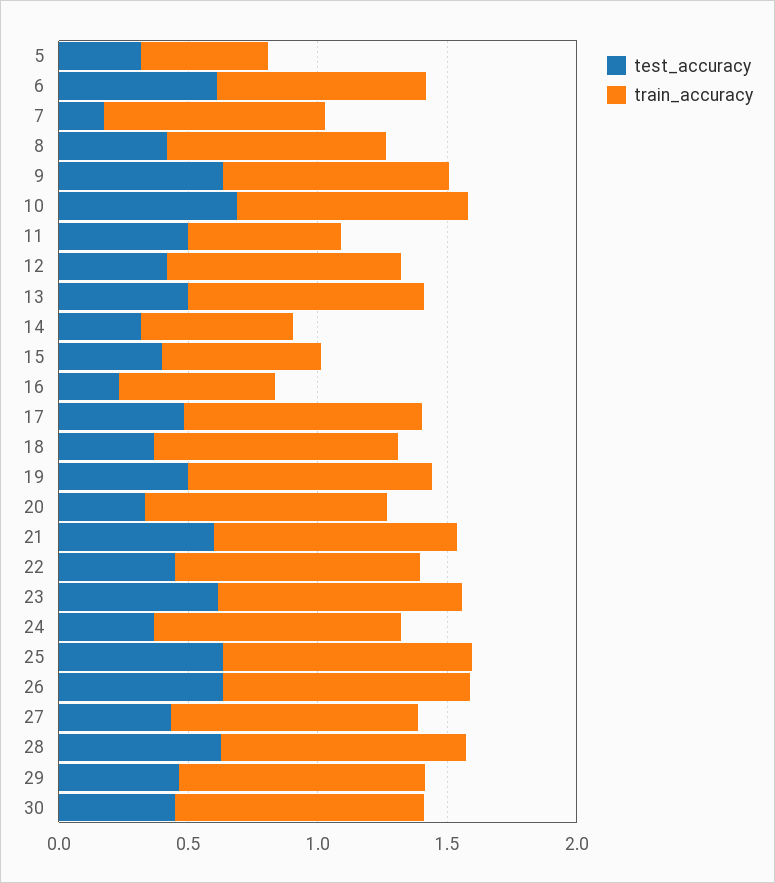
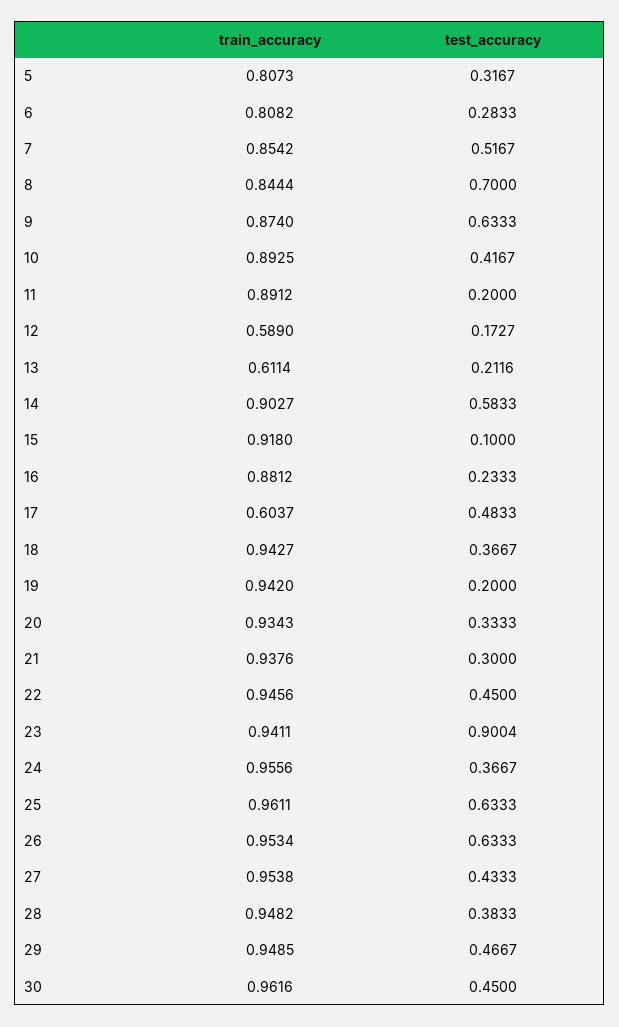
  {
    "test_accuracy": {
      "5": 0.3167,
-     "6": 0.6,
+     "6": 0.2833,
-     "7": 0.2,
+     "7": 0.5167,
-     "8": 0.4,
+     "8": 0.7,
      "9": 0.6333,
-     "10": 0.7,
+     "10": 0.4167,
-     "11": 0.5,
+     "11": 0.2,
-     "12": 0.4,
+     "12": 0.1727,
-     "13": 0.5,
+     "13": 0.2116,
-     "14": 0.3,
+     "14": 0.5833,
-     "15": 0.4,
+     "15": 0.1,
      "16": 0.2333,
      "17": 0.4833,
      "18": 0.3667,
-     "19": 0.5,
+     "19": 0.2,
      "20": 0.3333,
-     "21": 0.6,
+     "21": 0.3,
      "22": 0.45,
-     "23": 0.6,
+     "23": 0.9004,
      "24": 0.3667,
      "25": 0.6333,
      "26": 0.6333,
      "27": 0.4333,
-     "28": 0.6,
+     "28": 0.3833,
      "29": 0.4667,
      "30": 0.45
    },
    "train_accuracy": {
-     "5": 0.5,
+     "5": 0.8073,
      "6": 0.8082,
      "7": 0.8542,
      "8": 0.8444,
      "9": 0.874,
      "10": 0.8925,
-     "11": 0.6,
+     "11": 0.8912,
-     "12": 0.9,
+     "12": 0.589,
-     "13": 0.9,
+     "13": 0.6114,
-     "14": 0.6,
+     "14": 0.9027,
-     "15": 0.6,
+     "15": 0.918,
-     "16": 0.6,
+     "16": 0.8812,
-     "17": 0.9,
+     "17": 0.6037,
      "18": 0.9427,
      "19": 0.942,
      "20": 0.9343,
      "21": 0.9376,
      "22": 0.9456,
      "23": 0.9411,
      "24": 0.9556,
      "25": 0.9611,
      "26": 0.9534,
      "27": 0.9538,
      "28": 0.9482,
      "29": 0.9485,
      "30": 0.9616
    }
  }

